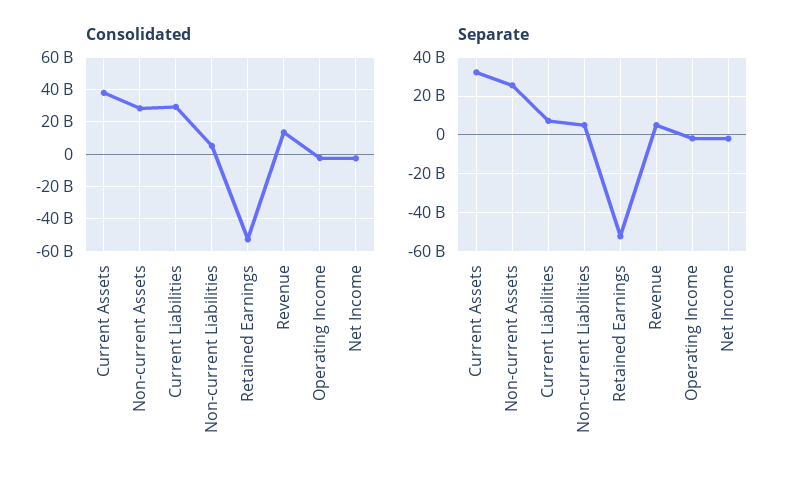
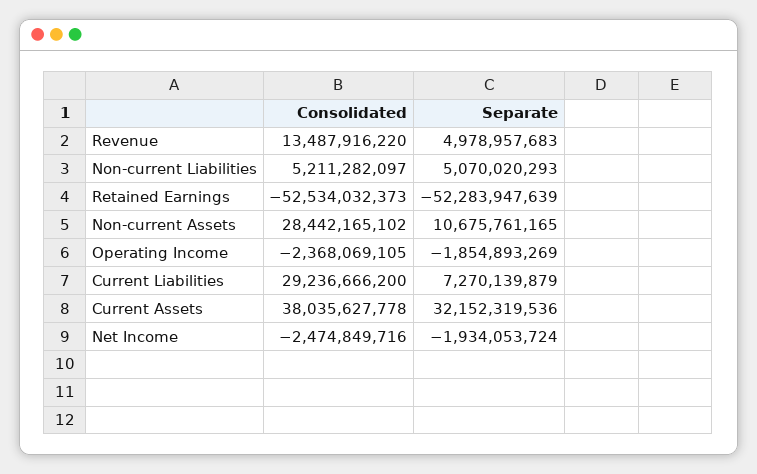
  {
    "Consolidated": {
      "Current Assets": 38035627778,
      "Non-current Assets": 28442165102,
      "Current Liabilities": 29236666200,
      "Non-current Liabilities": 5211282097,
      "Retained Earnings": -52534032373,
      "Revenue": 13487916220,
      "Operating Income": -2368069105,
      "Net Income": -2474849716
    },
    "Separate": {
      "Current Assets": 32152319536,
-     "Non-current Assets": 25000000000,
+     "Non-current Assets": 10675761165,
      "Current Liabilities": 7270139879,
      "Non-current Liabilities": 5070020293,
      "Retained Earnings": -52283947639,
      "Revenue": 4978957683,
      "Operating Income": -1854893269,
      "Net Income": -1934053724
    }
  }

